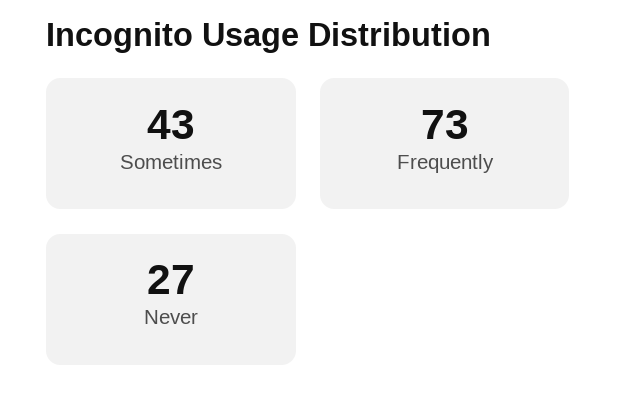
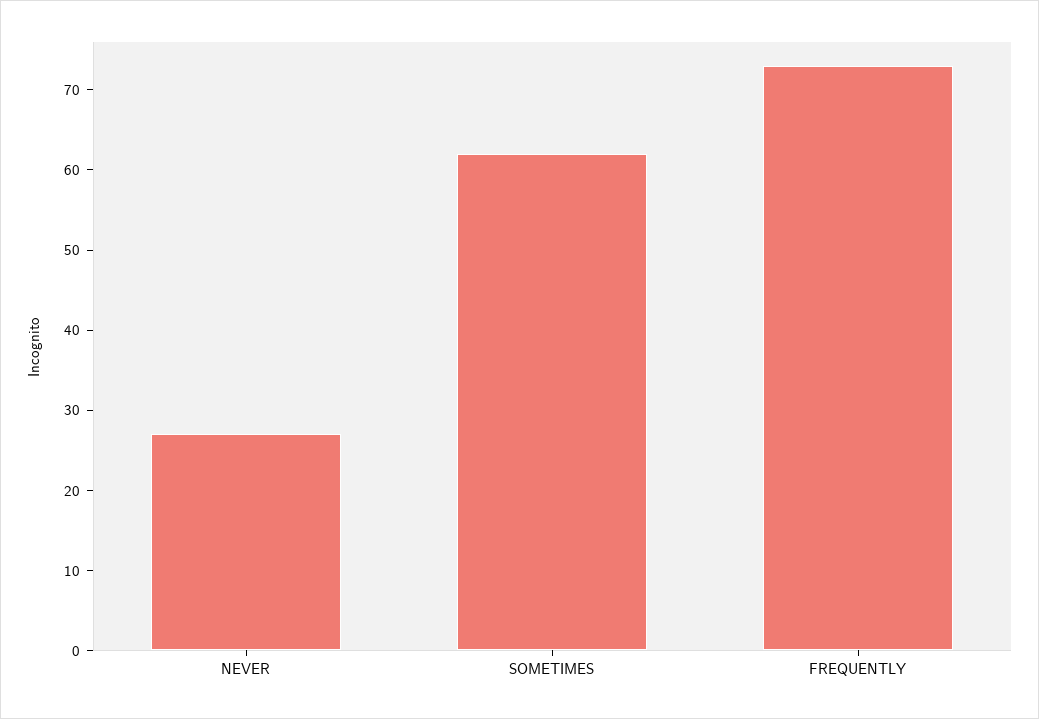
  {
-   "Sometimes": 43,
+   "Sometimes": 62,
    "Frequently": 73,
    "Never": 27
  }

